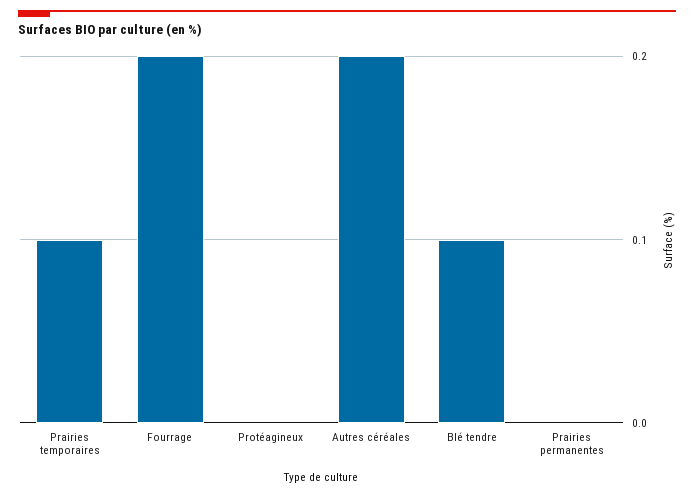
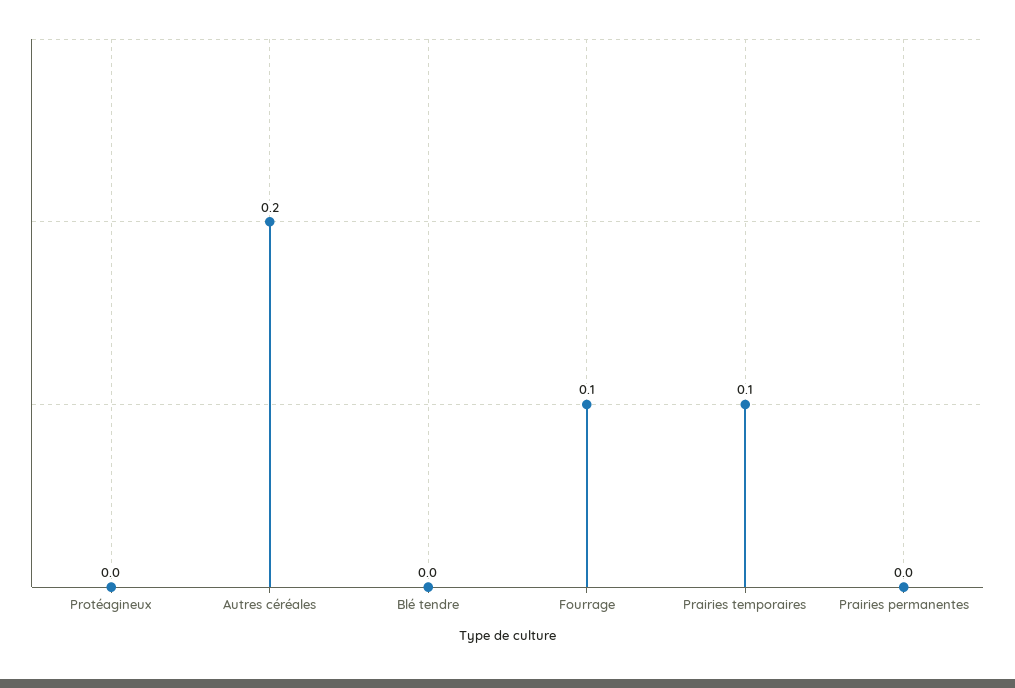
  {
    "Prairies temporaires": 0.1,
-   "Fourrage": 0.2,
+   "Fourrage": 0.1,
    "Protéagineux": 0,
    "Autres céréales": 0.2,
-   "Blé tendre": 0.1,
+   "Blé tendre": 0,
    "Prairies permanentes": 0
  }

